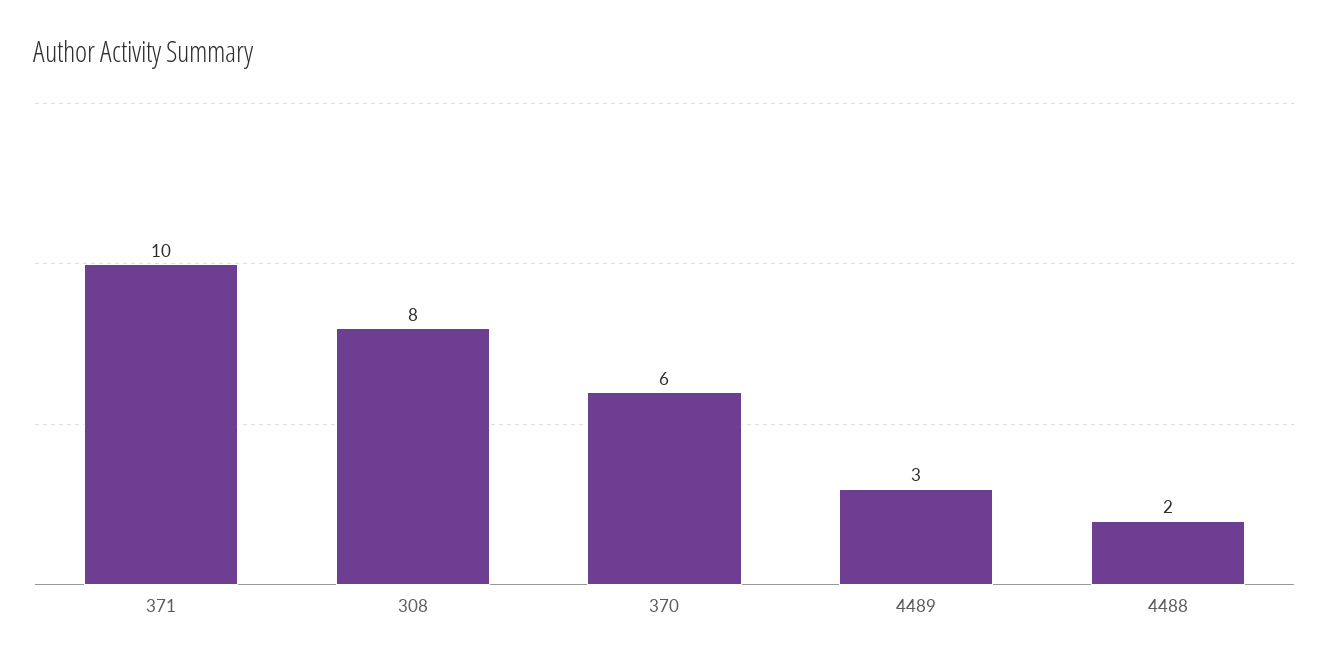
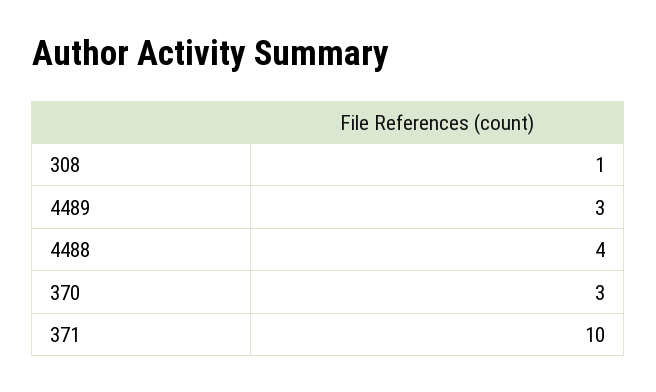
  {
    "371": 10,
-   "308": 8,
+   "308": 1,
-   "370": 6,
+   "370": 3,
    "4489": 3,
-   "4488": 2
+   "4488": 4
  }

